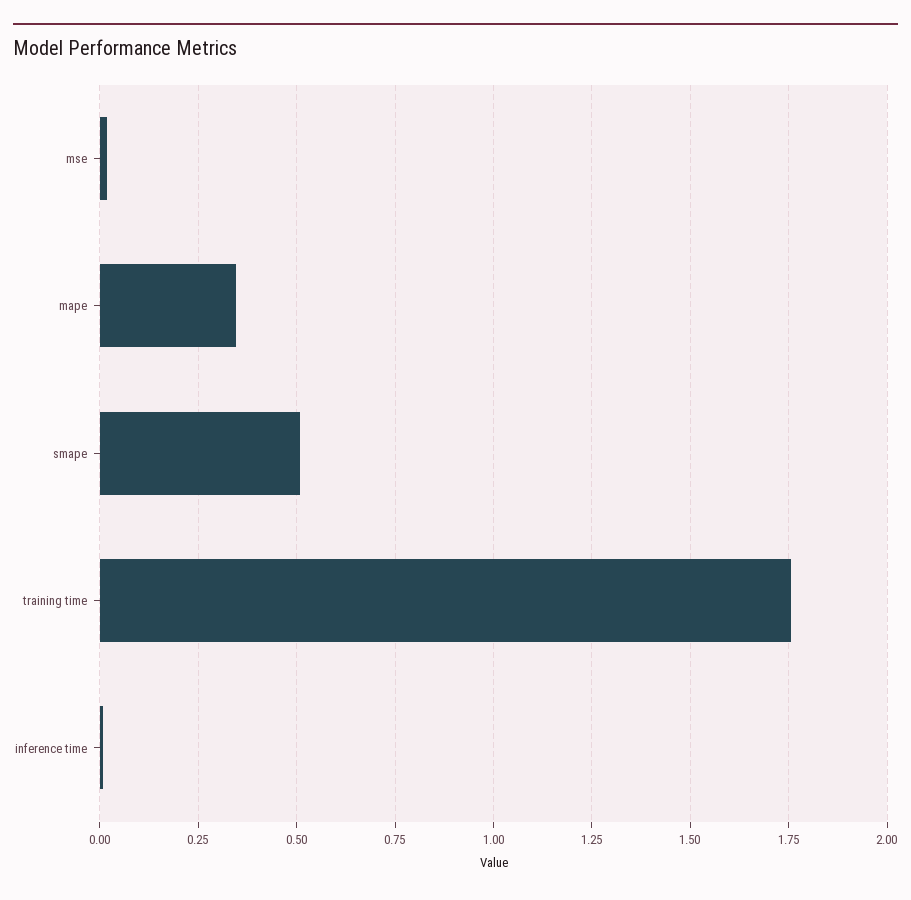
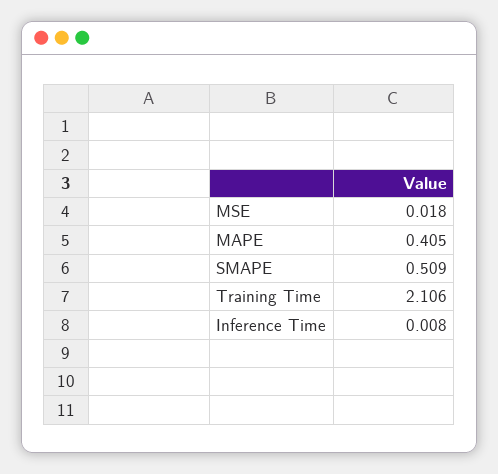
  {
    "mse": 0.018,
-   "mape": 0.35,
+   "mape": 0.405,
    "smape": 0.509,
-   "training time": 1.75,
+   "training time": 2.106,
    "inference time": 0.008
  }

